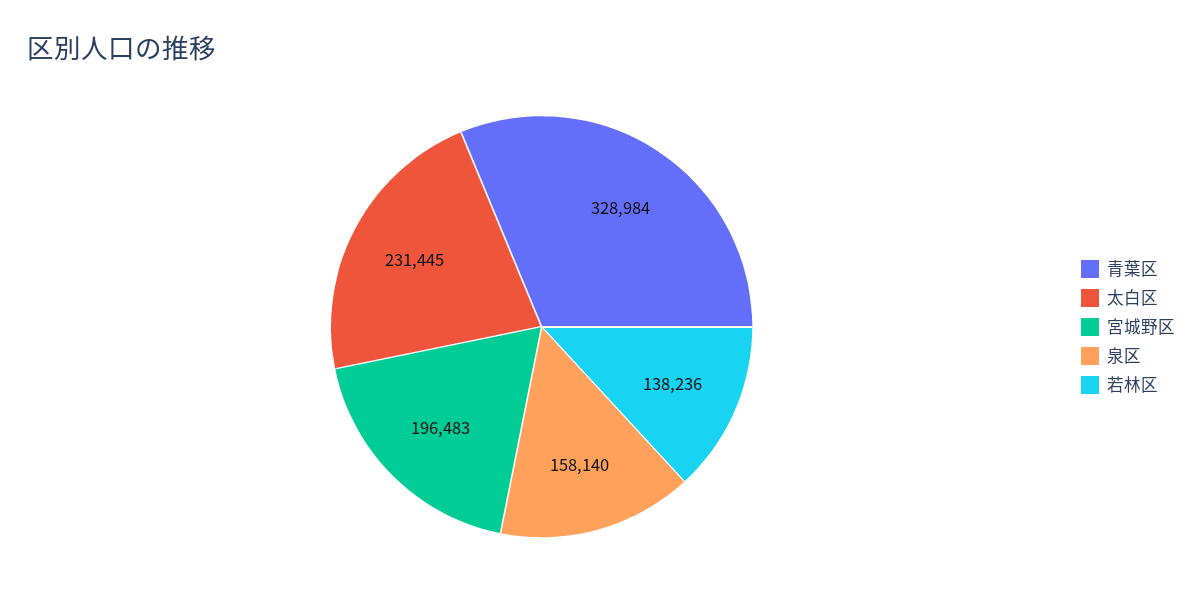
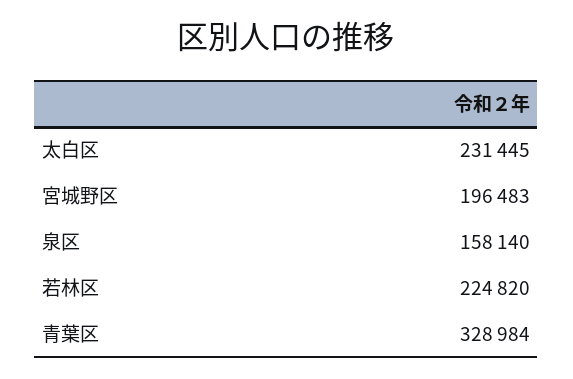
  {
    "青葉区": 328984,
    "太白区": 231445,
    "宮城野区": 196483,
    "泉区": 158140,
-   "若林区": 138236
+   "若林区": 224820
  }

